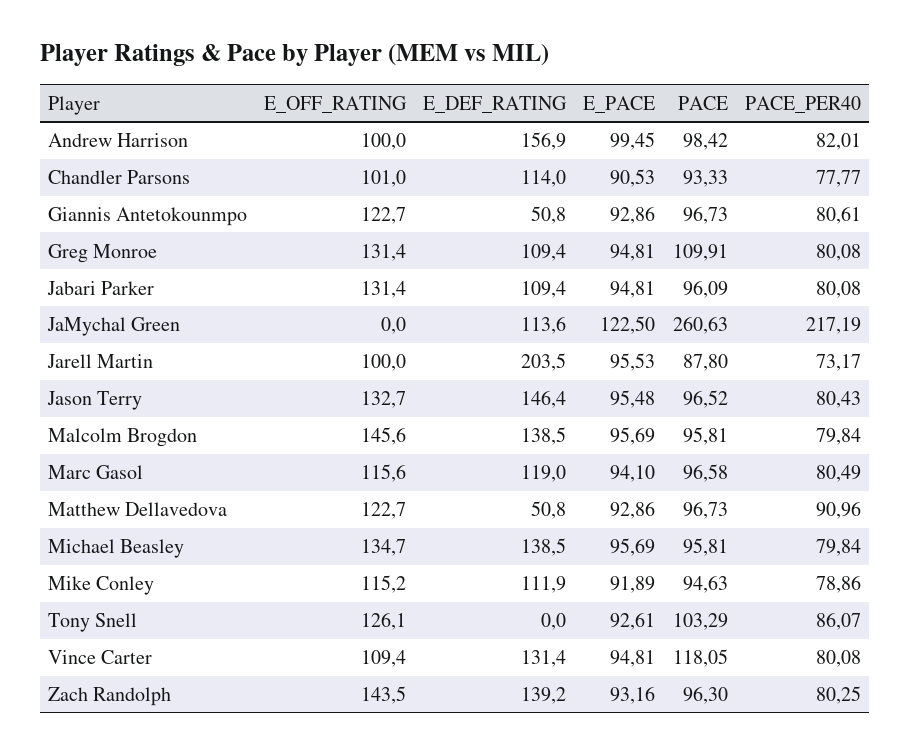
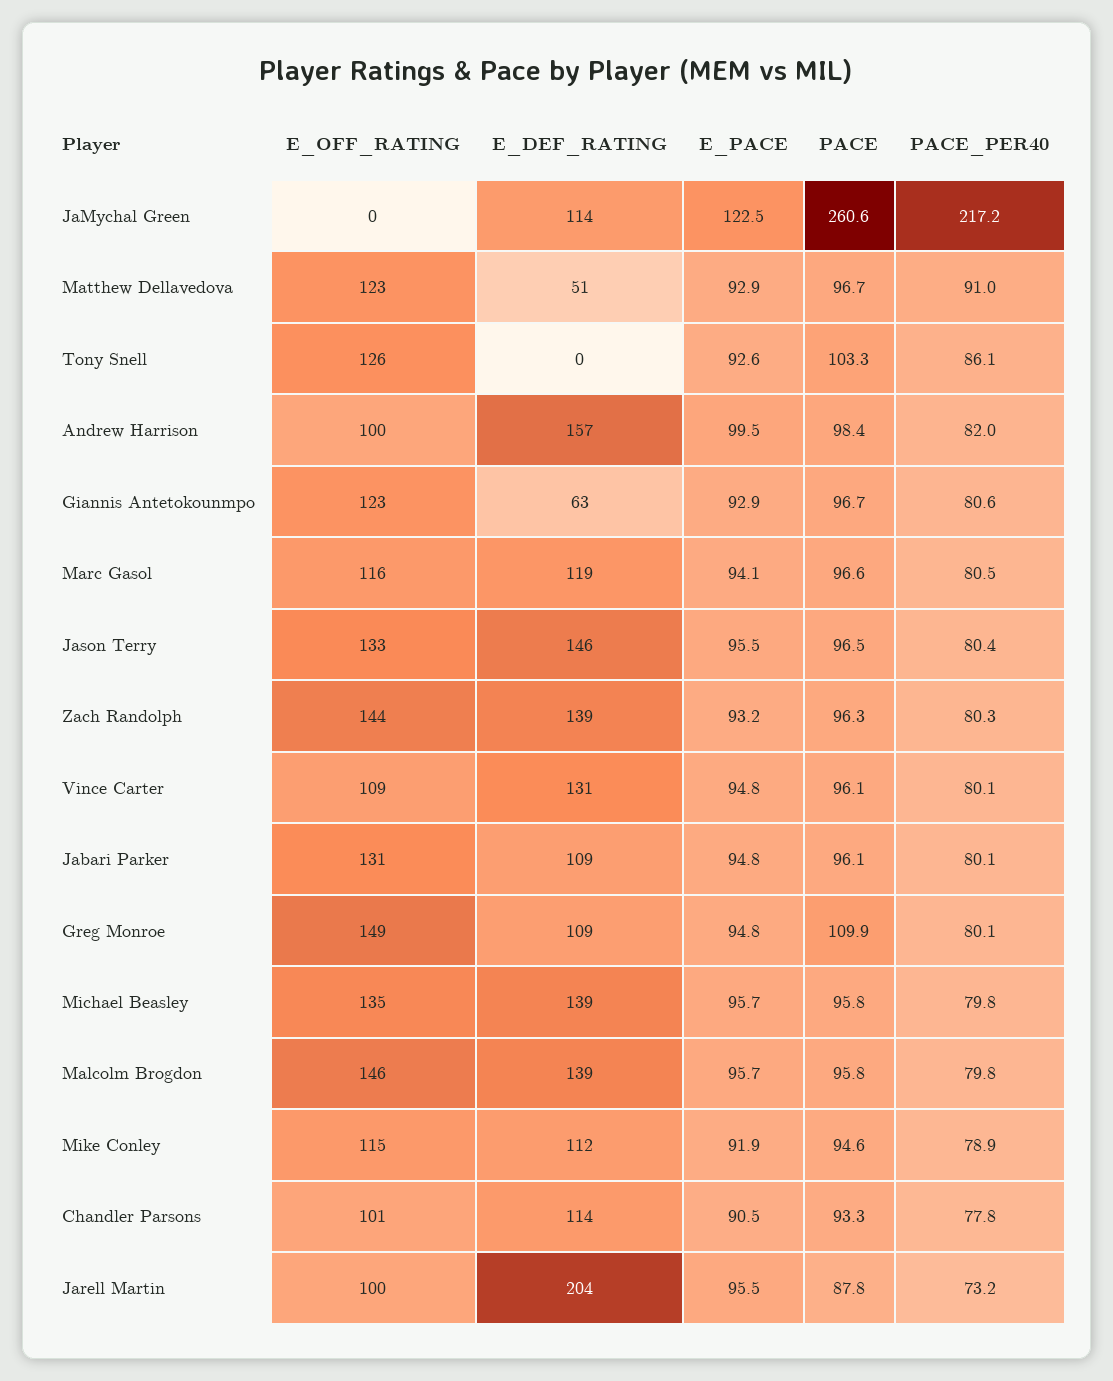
  {
    "E_OFF_RATING": {
      "Andrew Harrison": 100,
      "Chandler Parsons": 101,
      "Giannis Antetokounmpo": 122.7,
-     "Greg Monroe": 131.4,
+     "Greg Monroe": 149,
      "Jabari Parker": 131.4,
      "JaMychal Green": 0,
      "Jarell Martin": 100,
      "Jason Terry": 132.7,
      "Malcolm Brogdon": 145.6,
      "Marc Gasol": 115.6,
      "Matthew Dellavedova": 122.7,
      "Michael Beasley": 134.7,
      "Mike Conley": 115.2,
      "Tony Snell": 126.1,
      "Vince Carter": 109.4,
      "Zach Randolph": 143.5
    },
    "E_DEF_RATING": {
      "Andrew Harrison": 156.9,
      "Chandler Parsons": 114,
-     "Giannis Antetokounmpo": 50.8,
+     "Giannis Antetokounmpo": 63,
      "Greg Monroe": 109.4,
      "Jabari Parker": 109.4,
      "JaMychal Green": 113.6,
      "Jarell Martin": 203.5,
      "Jason Terry": 146.4,
      "Malcolm Brogdon": 138.5,
      "Marc Gasol": 119,
      "Matthew Dellavedova": 50.8,
      "Michael Beasley": 138.5,
      "Mike Conley": 111.9,
      "Tony Snell": 0,
      "Vince Carter": 131.4,
      "Zach Randolph": 139.2
    },
    "E_PACE": {
      "Andrew Harrison": 99.45,
      "Chandler Parsons": 90.53,
      "Giannis Antetokounmpo": 92.86,
      "Greg Monroe": 94.81,
      "Jabari Parker": 94.81,
      "JaMychal Green": 122.5,
      "Jarell Martin": 95.53,
      "Jason Terry": 95.48,
      "Malcolm Brogdon": 95.69,
      "Marc Gasol": 94.1,
      "Matthew Dellavedova": 92.86,
      "Michael Beasley": 95.69,
      "Mike Conley": 91.89,
      "Tony Snell": 92.61,
      "Vince Carter": 94.81,
      "Zach Randolph": 93.16
    },
    "PACE": {
      "Andrew Harrison": 98.42,
      "Chandler Parsons": 93.33,
      "Giannis Antetokounmpo": 96.73,
      "Greg Monroe": 109.91,
      "Jabari Parker": 96.09,
      "JaMychal Green": 260.63,
      "Jarell Martin": 87.8,
      "Jason Terry": 96.52,
      "Malcolm Brogdon": 95.81,
      "Marc Gasol": 96.58,
      "Matthew Dellavedova": 96.73,
      "Michael Beasley": 95.81,
      "Mike Conley": 94.63,
      "Tony Snell": 103.29,
-     "Vince Carter": 118.05,
+     "Vince Carter": 96.1,
      "Zach Randolph": 96.3
    },
    "PACE_PER40": {
      "Andrew Harrison": 82.01,
      "Chandler Parsons": 77.77,
      "Giannis Antetokounmpo": 80.61,
      "Greg Monroe": 80.08,
      "Jabari Parker": 80.08,
      "JaMychal Green": 217.19,
      "Jarell Martin": 73.17,
      "Jason Terry": 80.43,
      "Malcolm Brogdon": 79.84,
      "Marc Gasol": 80.49,
      "Matthew Dellavedova": 90.96,
      "Michael Beasley": 79.84,
      "Mike Conley": 78.86,
      "Tony Snell": 86.07,
      "Vince Carter": 80.08,
      "Zach Randolph": 80.25
    }
  }

